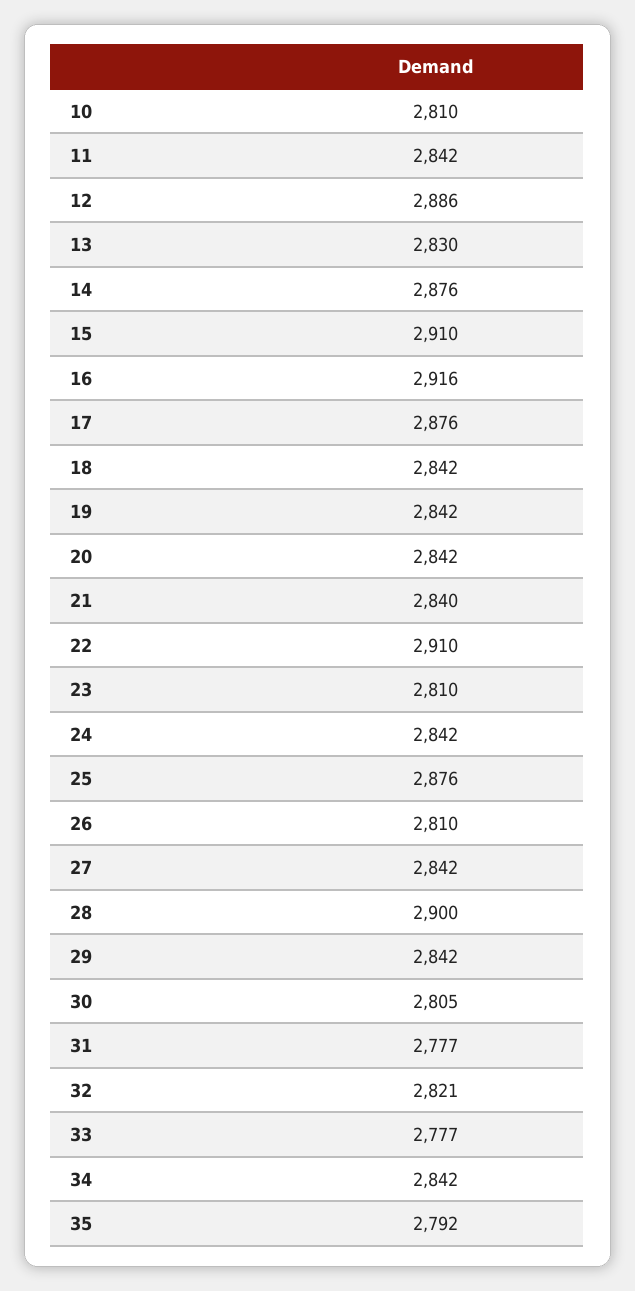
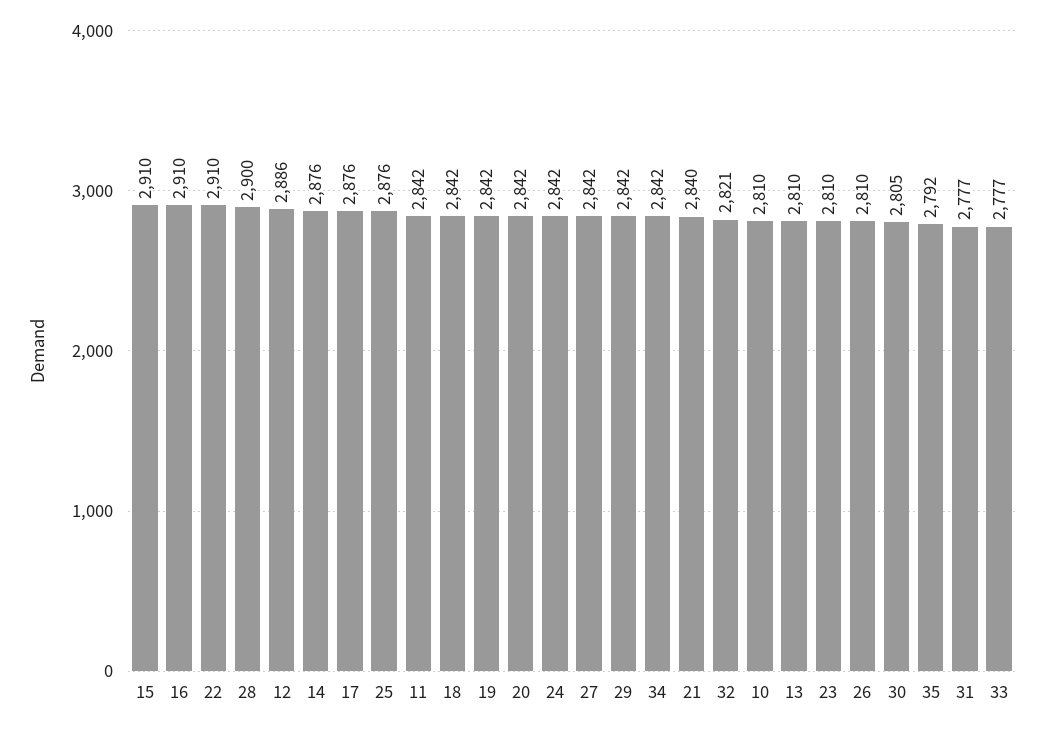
  {
    "10": 2810,
    "11": 2842,
    "12": 2886,
-   "13": 2830,
+   "13": 2810,
    "14": 2876,
    "15": 2910,
-   "16": 2916,
+   "16": 2910,
    "17": 2876,
    "18": 2842,
    "19": 2842,
    "20": 2842,
    "21": 2840,
    "22": 2910,
    "23": 2810,
    "24": 2842,
    "25": 2876,
    "26": 2810,
    "27": 2842,
    "28": 2900,
    "29": 2842,
    "30": 2805,
    "31": 2777,
    "32": 2821,
    "33": 2777,
    "34": 2842,
    "35": 2792
  }

